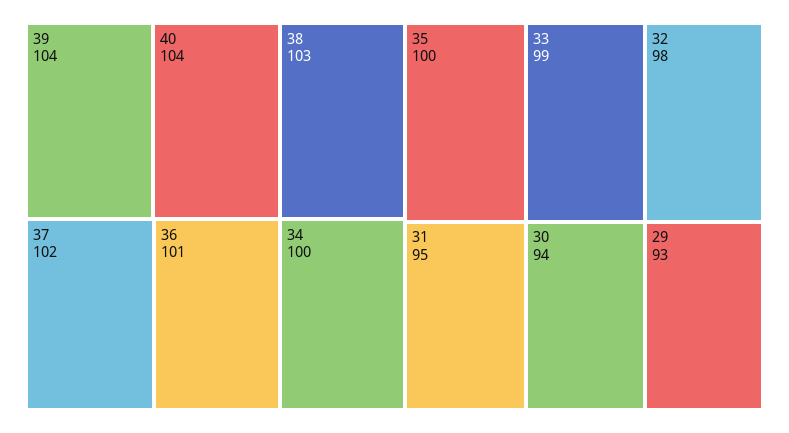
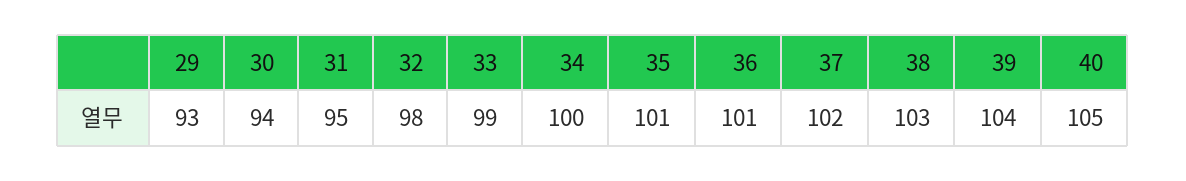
  {
    "39": 104,
-   "40": 104,
+   "40": 105,
    "38": 103,
    "37": 102,
    "36": 101,
    "34": 100,
-   "35": 100,
+   "35": 101,
    "33": 99,
    "32": 98,
    "31": 95,
    "30": 94,
    "29": 93
  }

